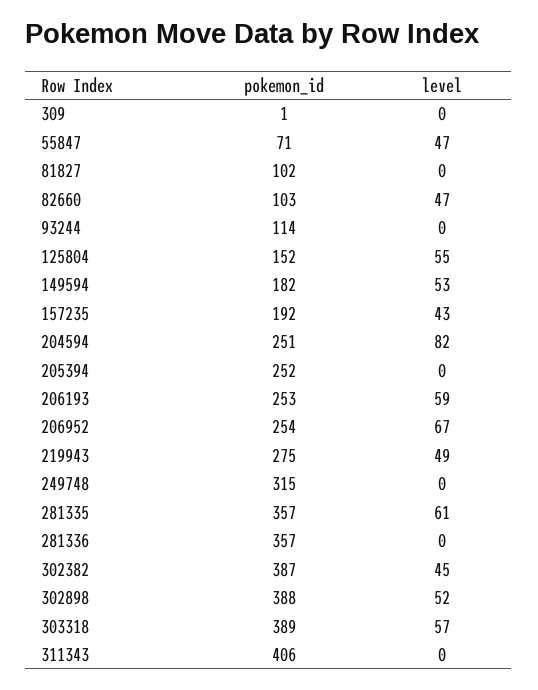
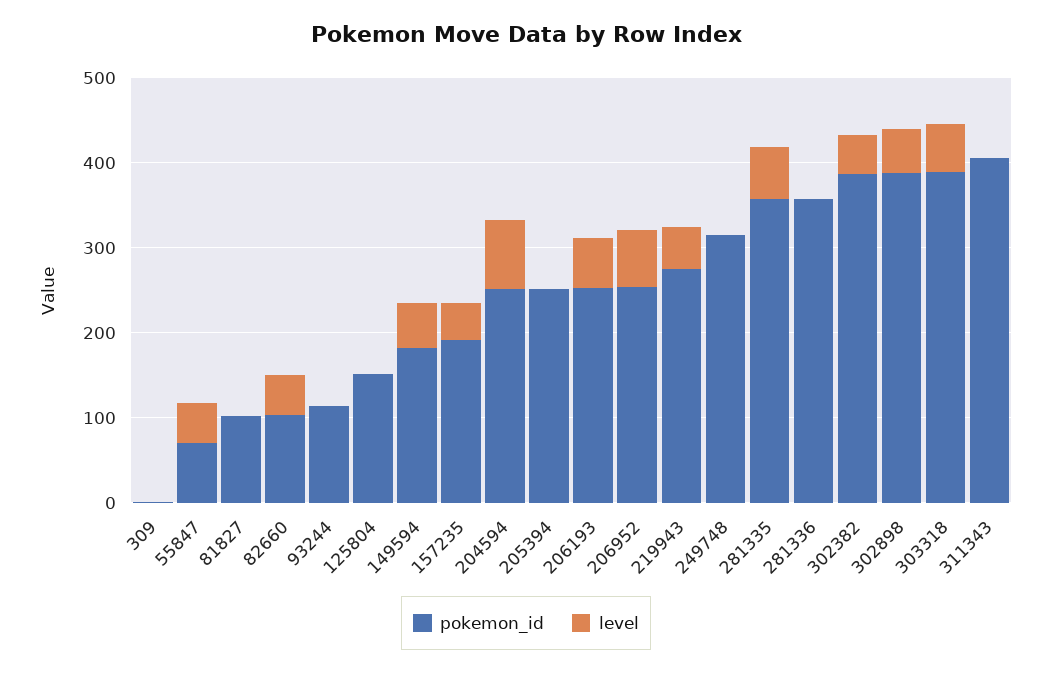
  {
    "pokemon_id": {
      "309": 1,
      "55847": 71,
      "81827": 102,
      "82660": 103,
      "93244": 114,
      "125804": 152,
      "149594": 182,
      "157235": 192,
      "204594": 251,
      "205394": 252,
      "206193": 253,
      "206952": 254,
      "219943": 275,
      "249748": 315,
      "281335": 357,
      "281336": 357,
      "302382": 387,
      "302898": 388,
      "303318": 389,
      "311343": 406
    },
    "level": {
      "309": 0,
      "55847": 47,
      "81827": 0,
      "82660": 47,
      "93244": 0,
-     "125804": 55,
+     "125804": 0,
      "149594": 53,
      "157235": 43,
      "204594": 82,
      "205394": 0,
      "206193": 59,
      "206952": 67,
      "219943": 49,
      "249748": 0,
      "281335": 61,
      "281336": 0,
      "302382": 45,
      "302898": 52,
      "303318": 57,
      "311343": 0
    }
  }

